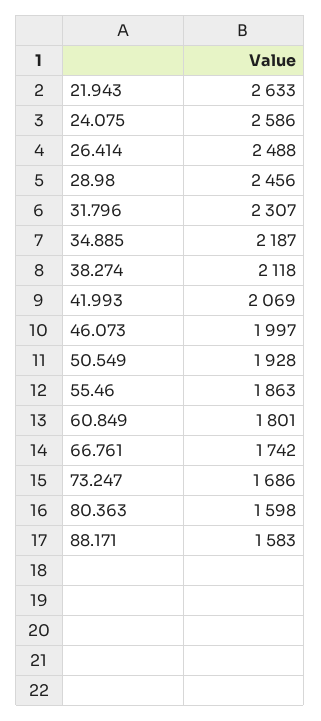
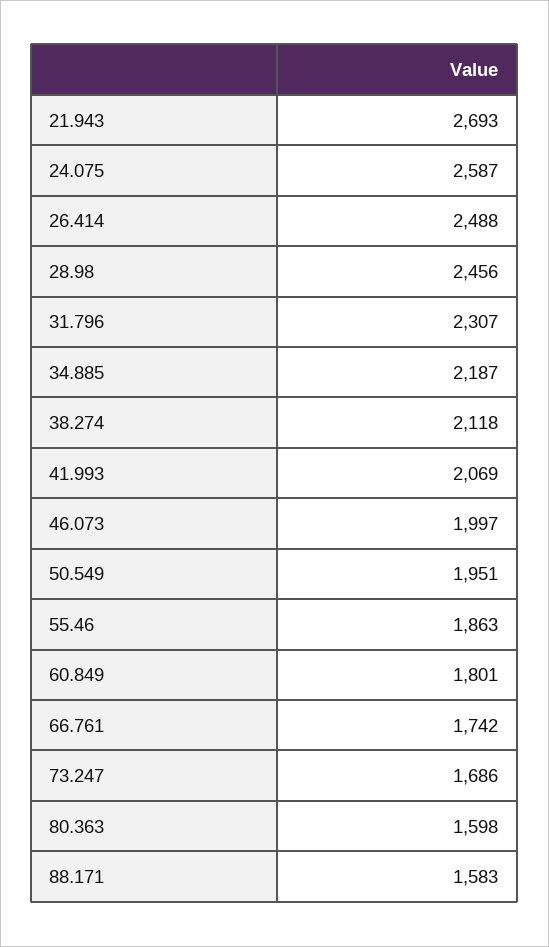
  {
-   "21.943": 2633,
+   "21.943": 2693,
-   "24.075": 2586,
+   "24.075": 2587,
    "26.414": 2488,
    "28.98": 2456,
    "31.796": 2307,
    "34.885": 2187,
    "38.274": 2118,
    "41.993": 2069,
    "46.073": 1997,
-   "50.549": 1928,
+   "50.549": 1951,
    "55.46": 1863,
    "60.849": 1801,
    "66.761": 1742,
    "73.247": 1686,
    "80.363": 1598,
    "88.171": 1583
  }

